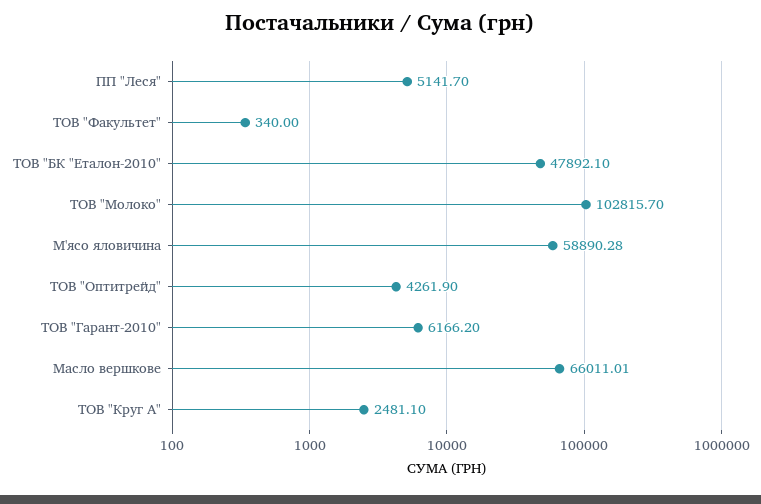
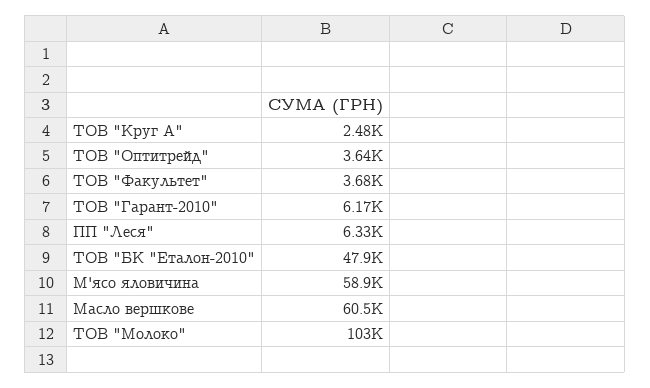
  {
-   "ПП \"Леся\"": 5141.7,
+   "ПП \"Леся\"": 6330,
-   "ТОВ \"Факультет\"": 340,
+   "ТОВ \"Факультет\"": 3680,
    "ТОВ \"БК \"Еталон-2010\"": 47892.1,
    "ТОВ \"Молоко\"": 102815.7,
    "М'ясо яловичина": 58890.28,
-   "ТОВ \"Оптитрейд\"": 4261.9,
+   "ТОВ \"Оптитрейд\"": 3640,
    "ТОВ \"Гарант-2010\"": 6166.2,
-   "Масло вершкове": 66011.01,
+   "Масло вершкове": 60500,
    "ТОВ \"Круг А\"": 2481.1
  }

